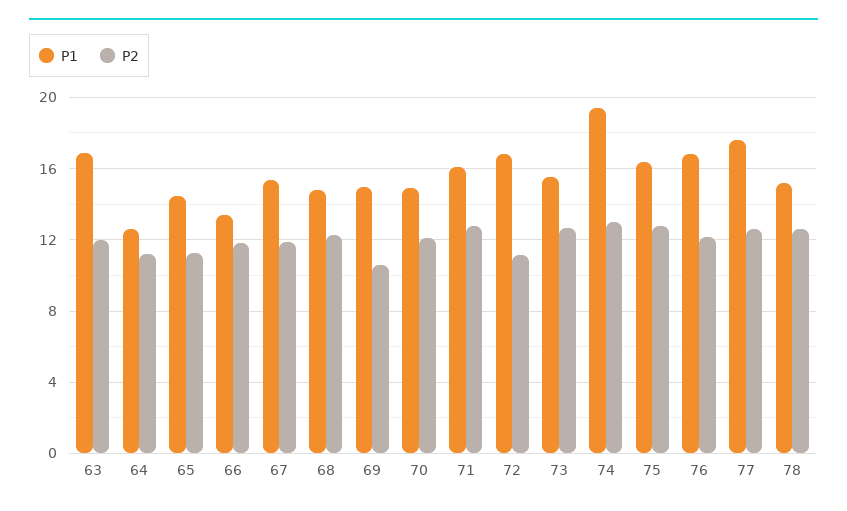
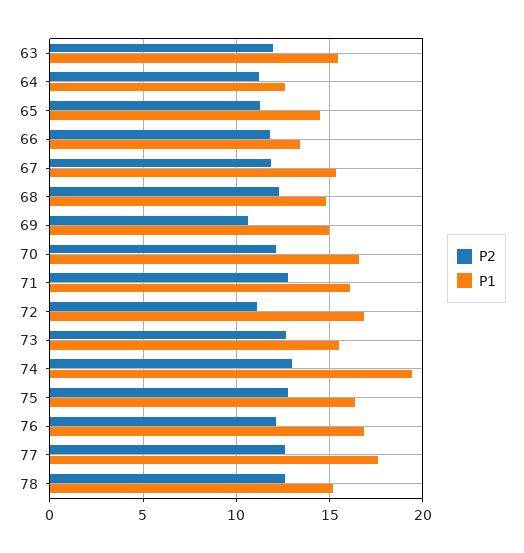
  {
    "P1": {
-     "63": 17,
+     "63": 15.5,
      "64": 12.5,
      "65": 14.5,
      "66": 13.5,
      "67": 15.5,
      "68": 15,
      "69": 15,
-     "70": 15,
+     "70": 16.5,
      "71": 16,
      "72": 17,
      "73": 15.5,
      "74": 19.5,
      "75": 16.5,
      "76": 17,
      "77": 17.5,
      "78": 15
    },
    "P2": {
      "63": 12,
      "64": 11,
      "65": 11.5,
      "66": 12,
      "67": 12,
      "68": 12.5,
      "69": 10.5,
      "70": 12,
      "71": 13,
      "72": 11,
      "73": 12.5,
      "74": 13,
      "75": 13,
      "76": 12,
      "77": 12.5,
      "78": 12.5
    }
  }

